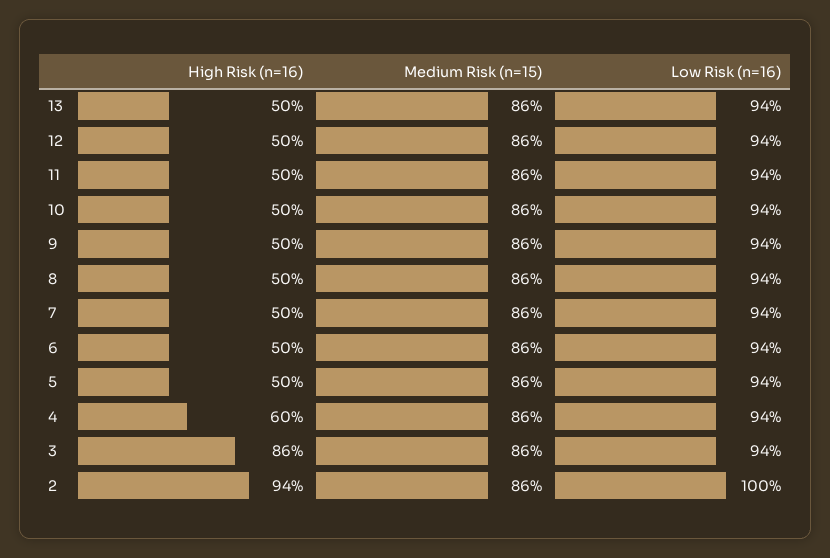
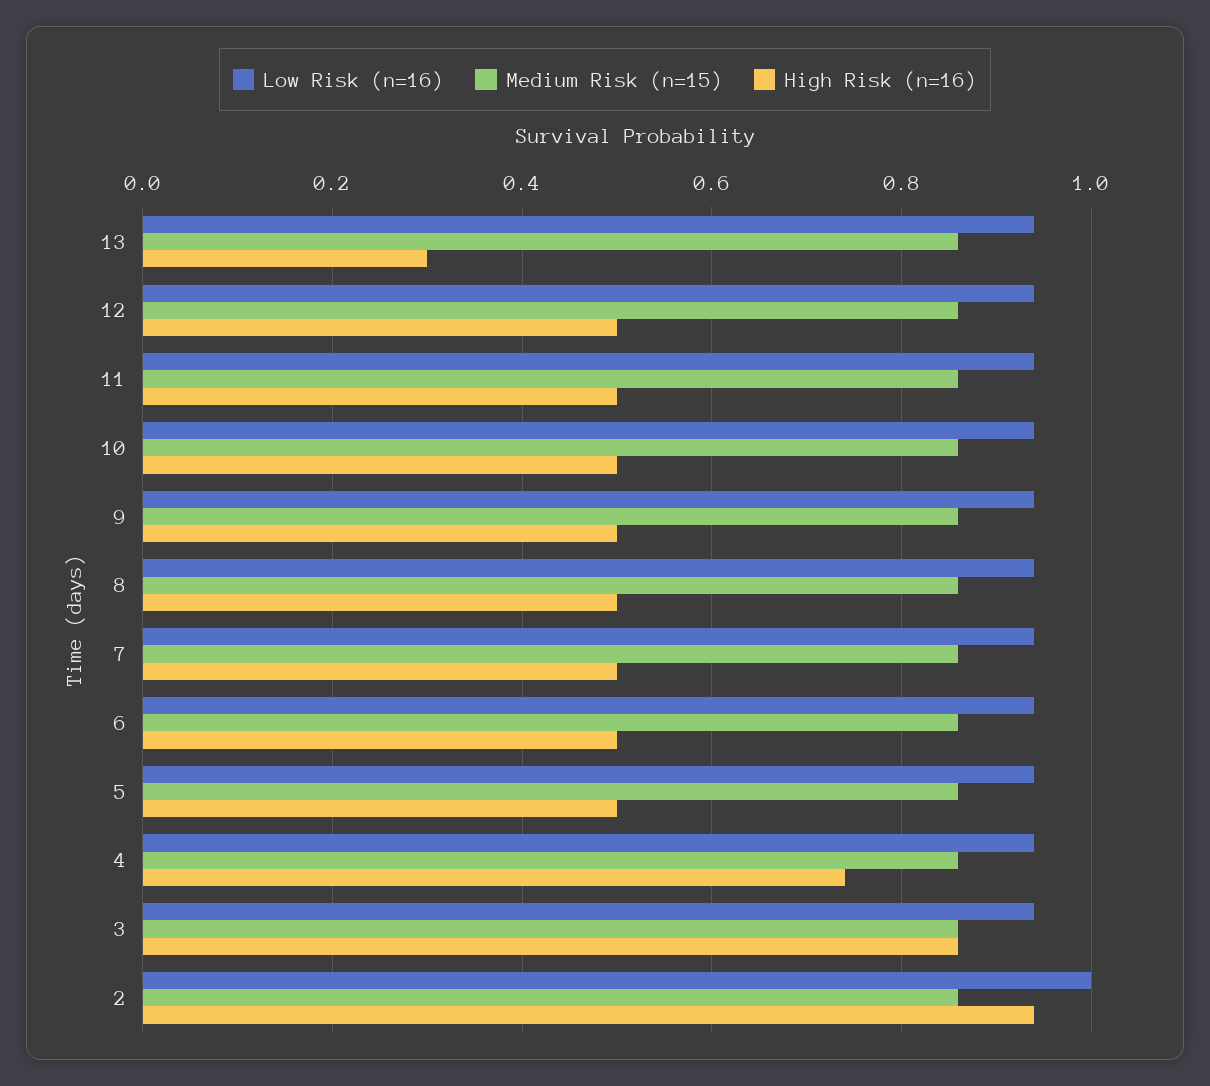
  {
    "High Risk (n=16)": {
-     "13": 0.5,
+     "13": 0.3,
      "12": 0.5,
      "11": 0.5,
      "10": 0.5,
      "9": 0.5,
      "8": 0.5,
      "7": 0.5,
      "6": 0.5,
      "5": 0.5,
-     "4": 0.6,
+     "4": 0.75,
      "3": 0.86,
      "2": 0.94
    },
    "Medium Risk (n=15)": {
      "13": 0.86,
      "12": 0.86,
      "11": 0.86,
      "10": 0.86,
      "9": 0.86,
      "8": 0.86,
      "7": 0.86,
      "6": 0.86,
      "5": 0.86,
      "4": 0.86,
      "3": 0.86,
      "2": 0.86
    },
    "Low Risk (n=16)": {
      "13": 0.94,
      "12": 0.94,
      "11": 0.94,
      "10": 0.94,
      "9": 0.94,
      "8": 0.94,
      "7": 0.94,
      "6": 0.94,
      "5": 0.94,
      "4": 0.94,
      "3": 0.94,
      "2": 1
    }
  }

